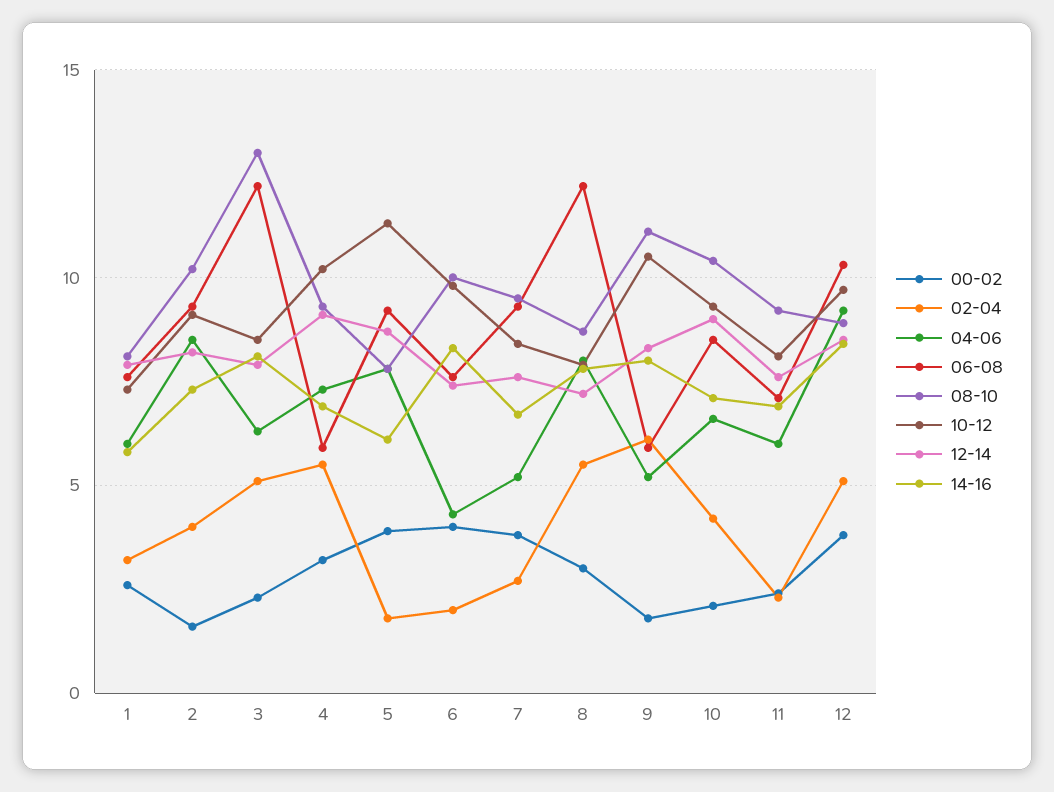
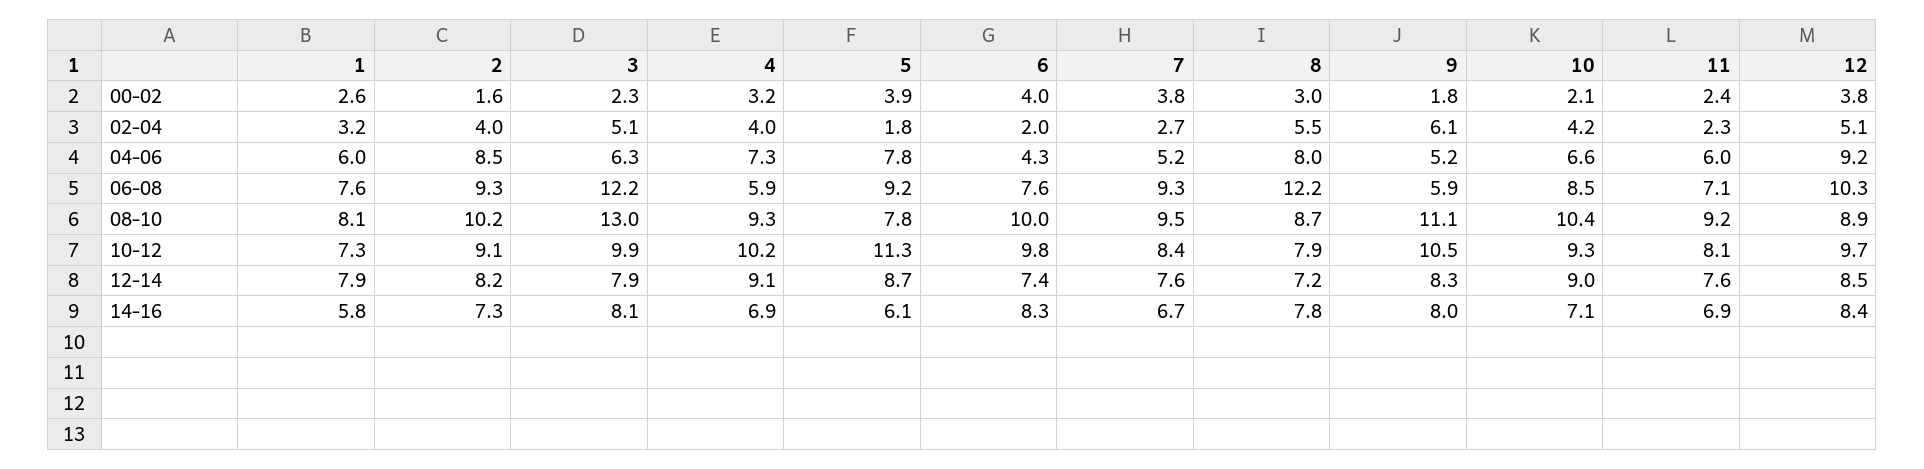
  {
    "00-02": {
      "1": 2.6,
      "2": 1.6,
      "3": 2.3,
      "4": 3.2,
      "5": 3.9,
      "6": 4,
      "7": 3.8,
      "8": 3,
      "9": 1.8,
      "10": 2.1,
      "11": 2.4,
      "12": 3.8
    },
    "02-04": {
      "1": 3.2,
      "2": 4,
      "3": 5.1,
-     "4": 5.5,
+     "4": 4,
      "5": 1.8,
      "6": 2,
      "7": 2.7,
      "8": 5.5,
      "9": 6.1,
      "10": 4.2,
      "11": 2.3,
      "12": 5.1
    },
    "04-06": {
      "1": 6,
      "2": 8.5,
      "3": 6.3,
      "4": 7.3,
      "5": 7.8,
      "6": 4.3,
      "7": 5.2,
      "8": 8,
      "9": 5.2,
      "10": 6.6,
      "11": 6,
      "12": 9.2
    },
    "06-08": {
      "1": 7.6,
      "2": 9.3,
      "3": 12.2,
      "4": 5.9,
      "5": 9.2,
      "6": 7.6,
      "7": 9.3,
      "8": 12.2,
      "9": 5.9,
      "10": 8.5,
      "11": 7.1,
      "12": 10.3
    },
    "08-10": {
      "1": 8.1,
      "2": 10.2,
      "3": 13,
      "4": 9.3,
      "5": 7.8,
      "6": 10,
      "7": 9.5,
      "8": 8.7,
      "9": 11.1,
      "10": 10.4,
      "11": 9.2,
      "12": 8.9
    },
    "10-12": {
      "1": 7.3,
      "2": 9.1,
-     "3": 8.5,
+     "3": 9.9,
      "4": 10.2,
      "5": 11.3,
      "6": 9.8,
      "7": 8.4,
      "8": 7.9,
      "9": 10.5,
      "10": 9.3,
      "11": 8.1,
      "12": 9.7
    },
    "12-14": {
      "1": 7.9,
      "2": 8.2,
      "3": 7.9,
      "4": 9.1,
      "5": 8.7,
      "6": 7.4,
      "7": 7.6,
      "8": 7.2,
      "9": 8.3,
      "10": 9,
      "11": 7.6,
      "12": 8.5
    },
    "14-16": {
      "1": 5.8,
      "2": 7.3,
      "3": 8.1,
      "4": 6.9,
      "5": 6.1,
      "6": 8.3,
      "7": 6.7,
      "8": 7.8,
      "9": 8,
      "10": 7.1,
      "11": 6.9,
      "12": 8.4
    }
  }

